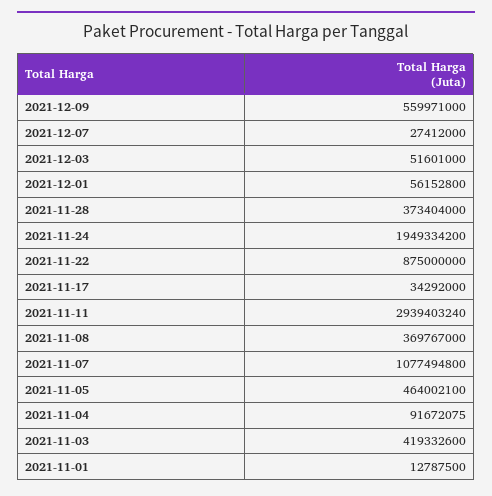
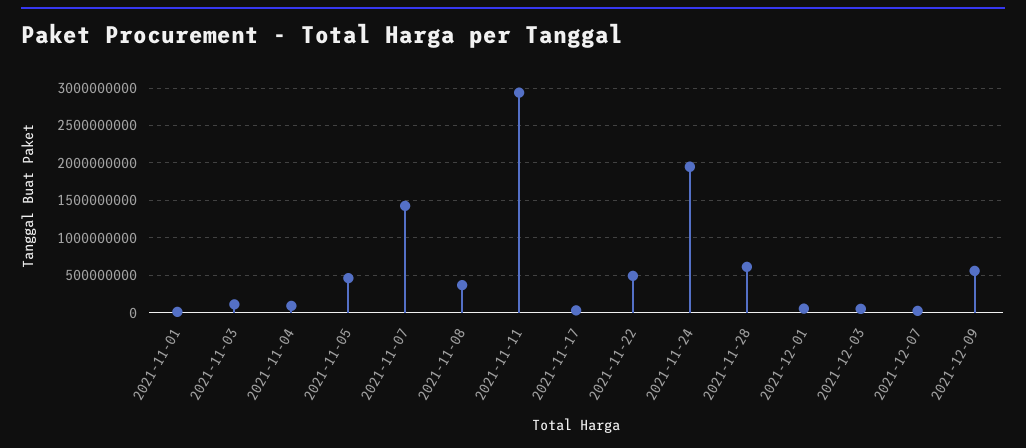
  {
    "2021-12-09": 559971000,
    "2021-12-07": 27412000,
    "2021-12-03": 51601000,
    "2021-12-01": 56152800,
-   "2021-11-28": 373404000,
+   "2021-11-28": 600000000,
    "2021-11-24": 1949334200,
-   "2021-11-22": 875000000,
+   "2021-11-22": 500000000,
    "2021-11-17": 34292000,
    "2021-11-11": 2939403240,
    "2021-11-08": 369767000,
-   "2021-11-07": 1077494800,
+   "2021-11-07": 1400000000,
    "2021-11-05": 464002100,
    "2021-11-04": 91672075,
-   "2021-11-03": 419332600,
+   "2021-11-03": 100000000,
    "2021-11-01": 12787500
  }

